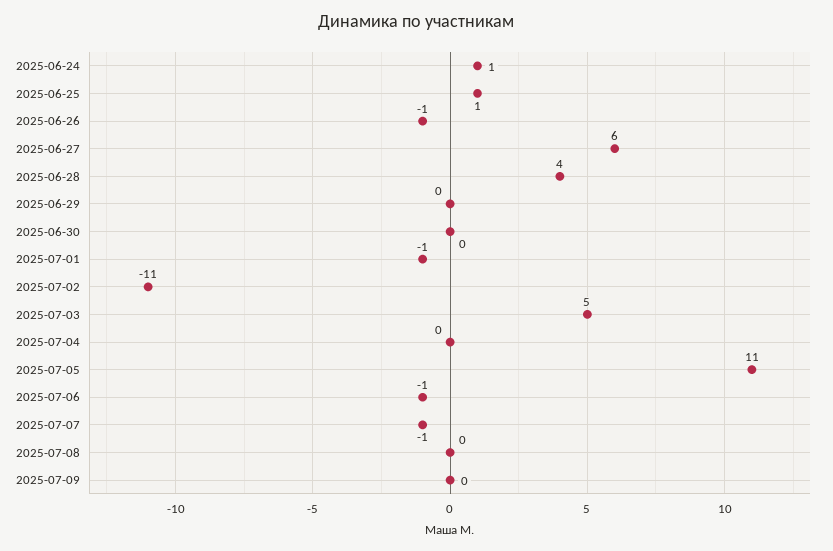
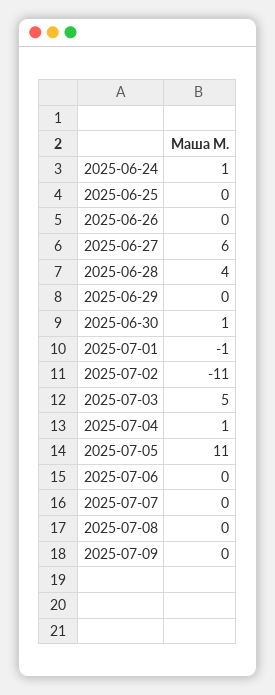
  {
    "2025-06-24": 1,
-   "2025-06-25": 1,
+   "2025-06-25": 0,
-   "2025-06-26": -1,
+   "2025-06-26": 0,
    "2025-06-27": 6,
    "2025-06-28": 4,
    "2025-06-29": 0,
-   "2025-06-30": 0,
+   "2025-06-30": 1,
    "2025-07-01": -1,
    "2025-07-02": -11,
    "2025-07-03": 5,
-   "2025-07-04": 0,
+   "2025-07-04": 1,
    "2025-07-05": 11,
-   "2025-07-06": -1,
+   "2025-07-06": 0,
-   "2025-07-07": -1,
+   "2025-07-07": 0,
    "2025-07-08": 0,
    "2025-07-09": 0
  }

